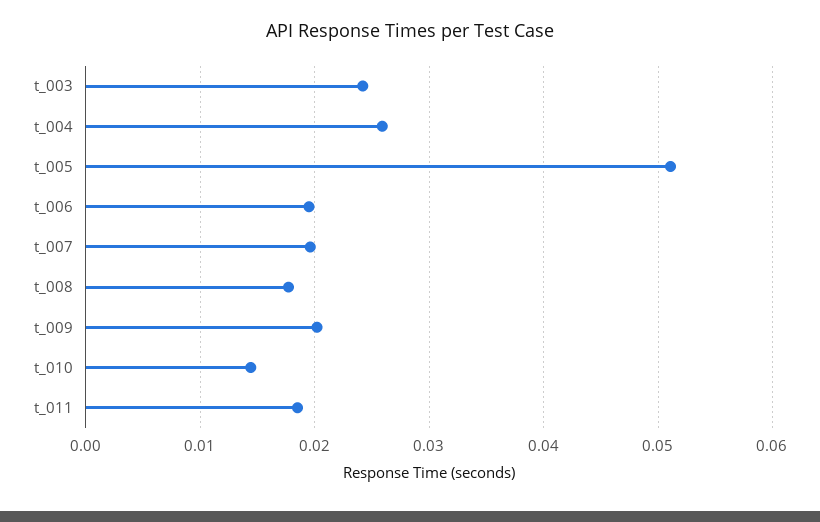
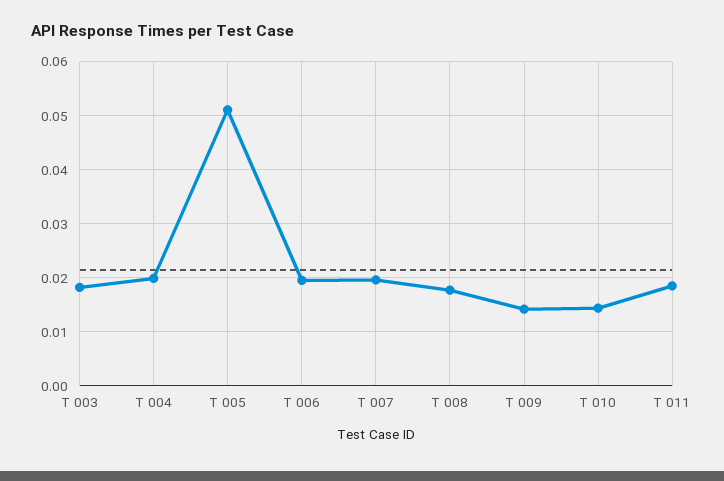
  {
-   "t_003": 0.024,
+   "t_003": 0.018,
-   "t_004": 0.026,
+   "t_004": 0.02,
    "t_005": 0.051,
    "t_006": 0.02,
    "t_007": 0.02,
    "t_008": 0.018,
-   "t_009": 0.02,
+   "t_009": 0.014,
    "t_010": 0.014,
    "t_011": 0.019
  }

